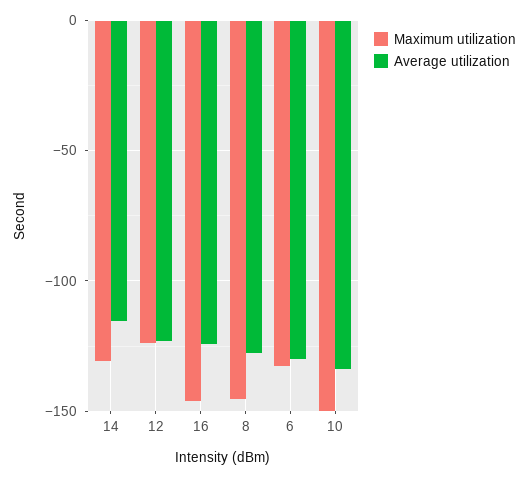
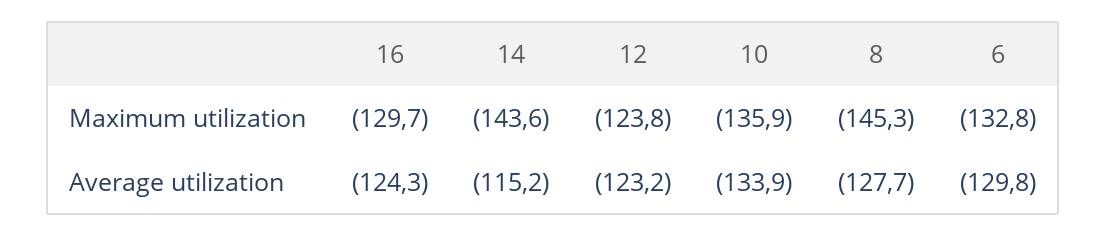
  {
    "Maximum utilization": {
-     "14": -130,
+     "14": -143.6,
      "12": -123.8,
-     "16": -145,
+     "16": -129.7,
      "8": -145.3,
      "6": -132.8,
-     "10": -150
+     "10": -135.9
    },
    "Average utilization": {
      "14": -115.2,
      "12": -123.2,
      "16": -124.3,
      "8": -127.7,
      "6": -129.8,
      "10": -133.9
    }
  }

